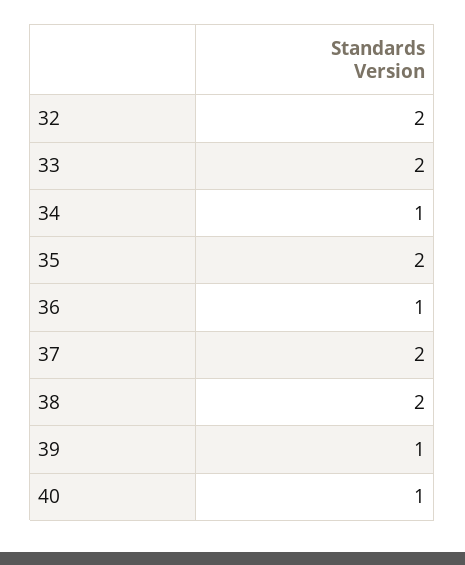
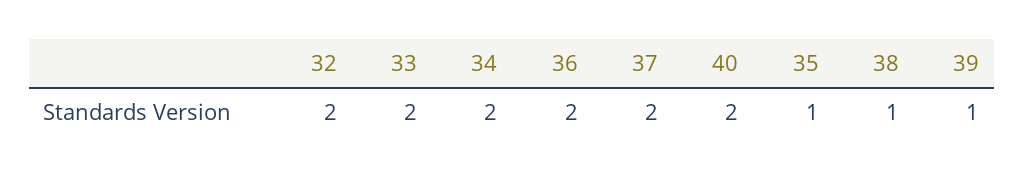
  {
    "32": 2,
    "33": 2,
-   "34": 1,
+   "34": 2,
-   "35": 2,
+   "35": 1,
-   "36": 1,
+   "36": 2,
    "37": 2,
-   "38": 2,
+   "38": 1,
    "39": 1,
-   "40": 1
+   "40": 2
  }

